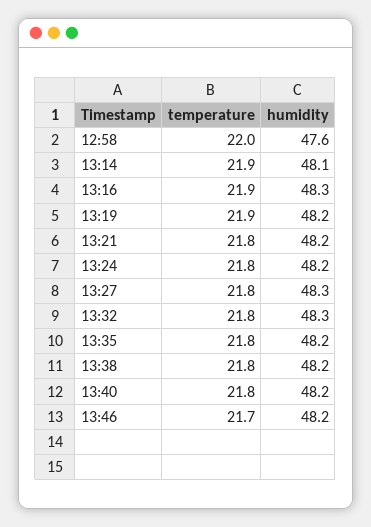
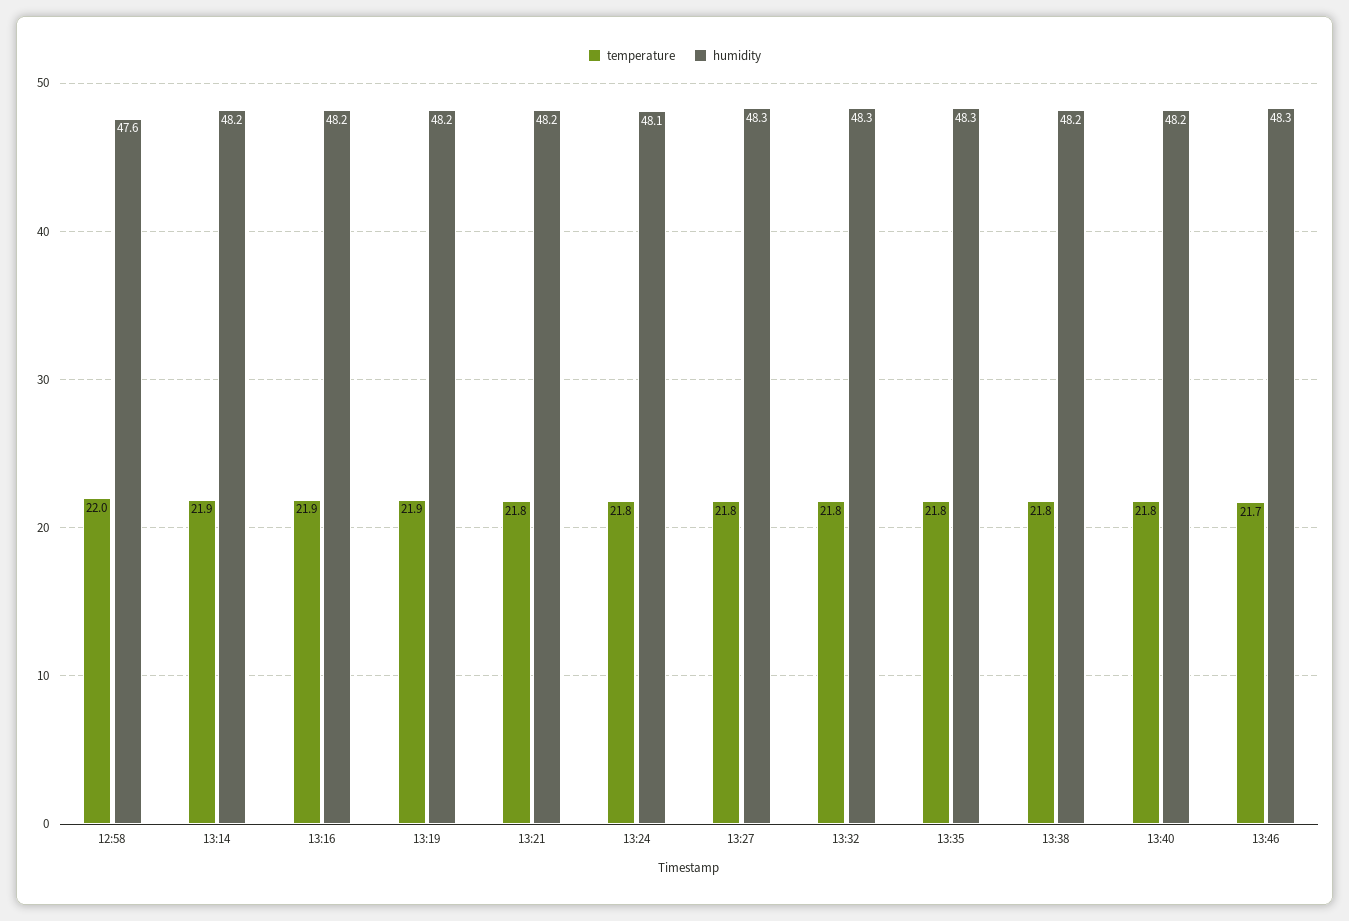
  {
    "temperature": {
      "12:58": 22,
      "13:14": 21.9,
      "13:16": 21.9,
      "13:19": 21.9,
      "13:21": 21.8,
      "13:24": 21.8,
      "13:27": 21.8,
      "13:32": 21.8,
      "13:35": 21.8,
      "13:38": 21.8,
      "13:40": 21.8,
      "13:46": 21.7
    },
    "humidity": {
      "12:58": 47.6,
-     "13:14": 48.1,
+     "13:14": 48.2,
-     "13:16": 48.3,
+     "13:16": 48.2,
      "13:19": 48.2,
      "13:21": 48.2,
-     "13:24": 48.2,
+     "13:24": 48.1,
      "13:27": 48.3,
      "13:32": 48.3,
-     "13:35": 48.2,
+     "13:35": 48.3,
      "13:38": 48.2,
      "13:40": 48.2,
-     "13:46": 48.2
+     "13:46": 48.3
    }
  }

